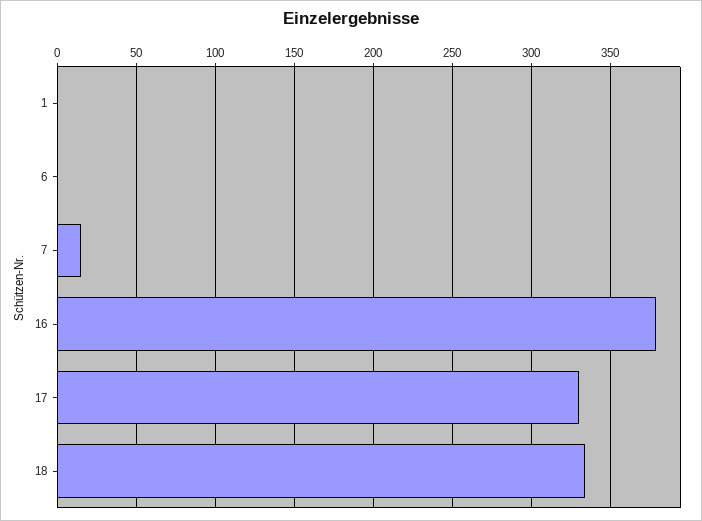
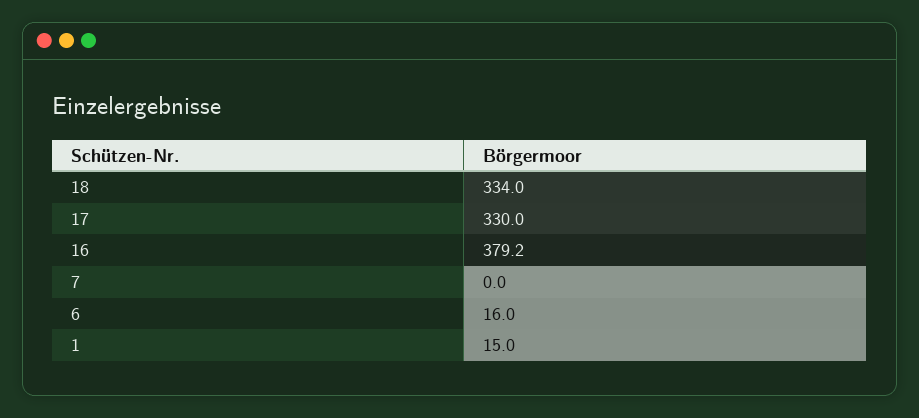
  {
-   "1": 0,
+   "1": 15,
-   "6": 0,
+   "6": 16,
-   "7": 15,
+   "7": 0,
    "16": 379.2,
    "17": 330,
    "18": 334
  }

